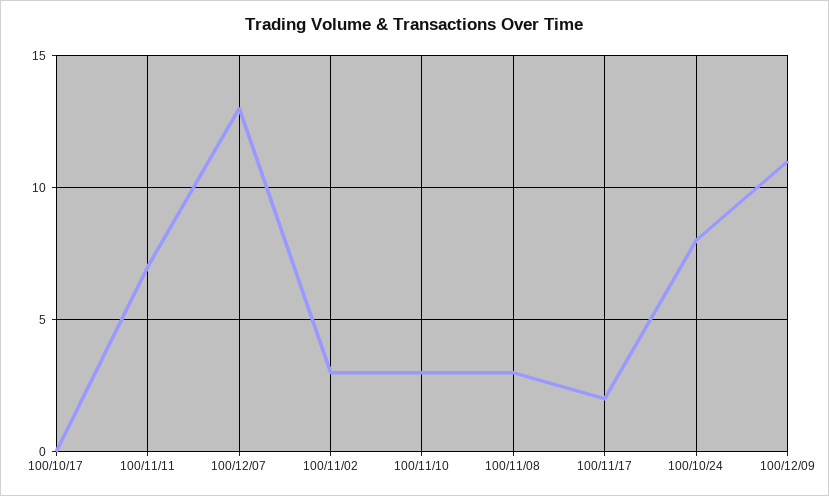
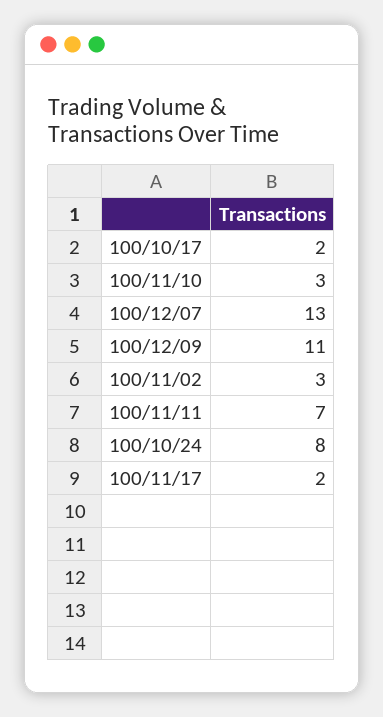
  {
-   "100/10/17": 0,
+   "100/10/17": 2,
    "100/11/11": 7,
    "100/12/07": 13,
    "100/11/02": 3,
    "100/11/10": 3,
-   "100/11/08": 3,
    "100/11/17": 2,
    "100/10/24": 8,
    "100/12/09": 11
  }

